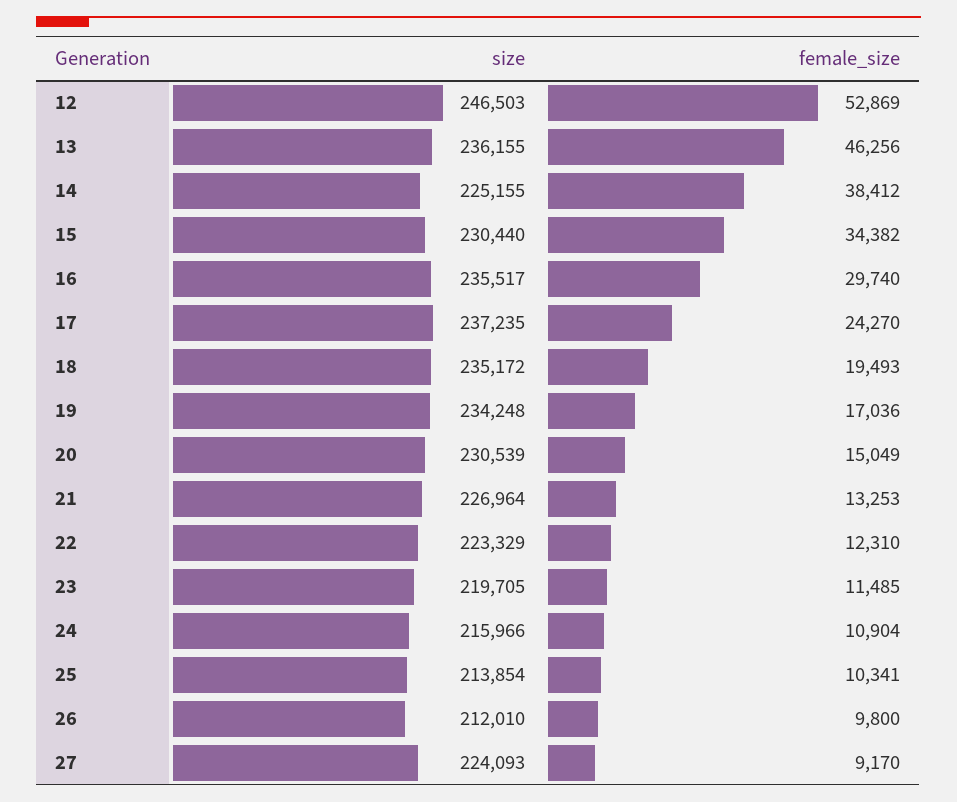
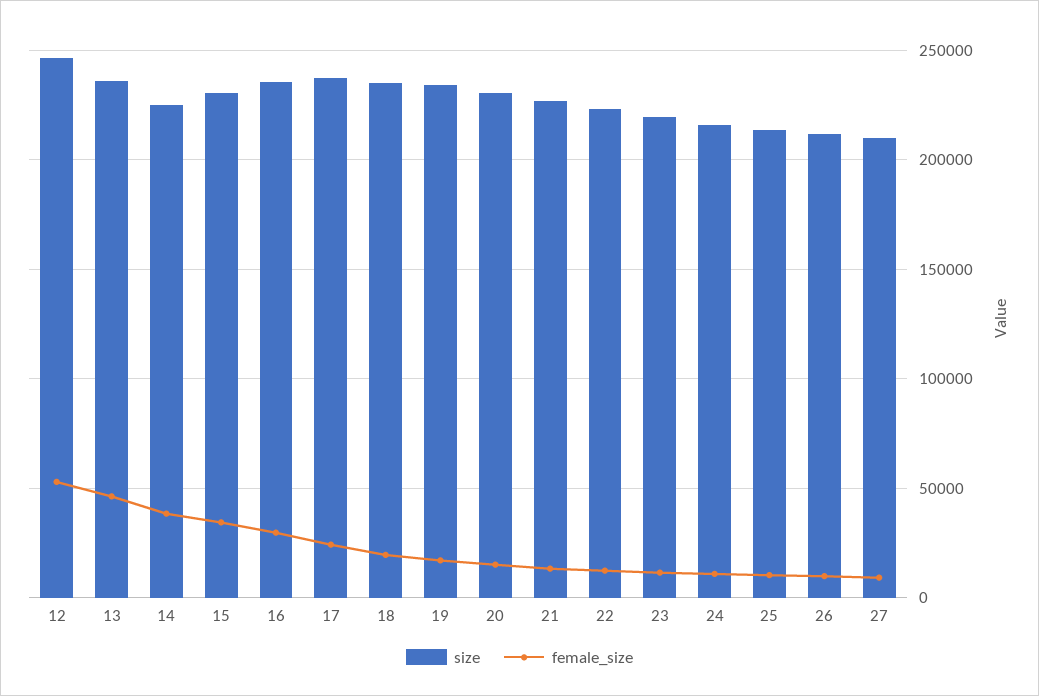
  {
    "size": {
      "12": 246503,
      "13": 236155,
      "14": 225155,
      "15": 230440,
      "16": 235517,
      "17": 237235,
      "18": 235172,
      "19": 234248,
      "20": 230539,
      "21": 226964,
      "22": 223329,
      "23": 219705,
      "24": 215966,
      "25": 213854,
      "26": 212010,
-     "27": 224093
+     "27": 210000
    },
    "female_size": {
      "12": 52869,
      "13": 46256,
      "14": 38412,
      "15": 34382,
      "16": 29740,
      "17": 24270,
      "18": 19493,
      "19": 17036,
      "20": 15049,
      "21": 13253,
      "22": 12310,
      "23": 11485,
      "24": 10904,
      "25": 10341,
      "26": 9800,
      "27": 9170
    }
  }

